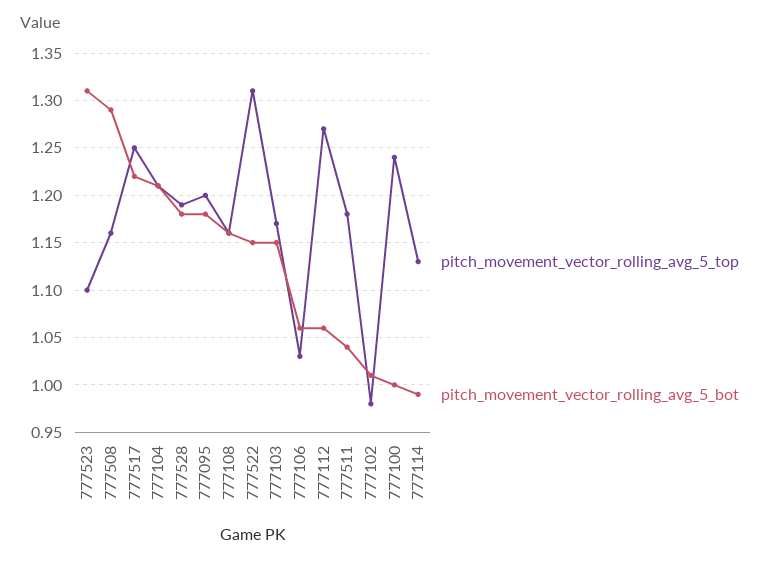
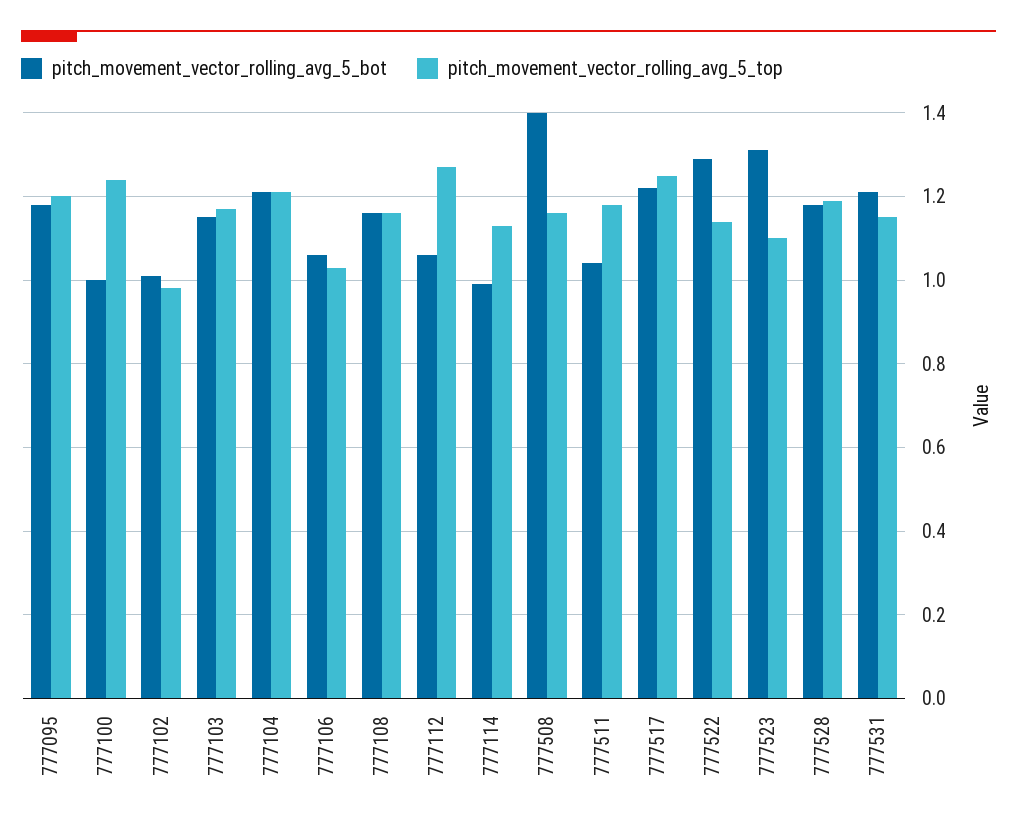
  {
    "pitch_movement_vector_rolling_avg_5_top": {
      "777523": 1.1,
      "777508": 1.16,
      "777517": 1.25,
      "777104": 1.21,
      "777528": 1.19,
      "777095": 1.2,
      "777108": 1.16,
-     "777522": 1.31,
+     "777522": 1.15,
      "777103": 1.17,
      "777106": 1.03,
      "777112": 1.27,
      "777511": 1.18,
      "777102": 0.98,
      "777100": 1.24,
-     "777114": 1.13
+     "777114": 1.13,
+     "777531": 1.15
    },
    "pitch_movement_vector_rolling_avg_5_bot": {
      "777523": 1.31,
-     "777508": 1.29,
+     "777508": 1.4,
      "777517": 1.22,
      "777104": 1.21,
      "777528": 1.18,
      "777095": 1.18,
      "777108": 1.16,
-     "777522": 1.15,
+     "777522": 1.3,
      "777103": 1.15,
      "777106": 1.06,
      "777112": 1.06,
      "777511": 1.04,
      "777102": 1.01,
      "777100": 1,
-     "777114": 0.99
+     "777114": 0.99,
+     "777531": 1.2
    }
  }

